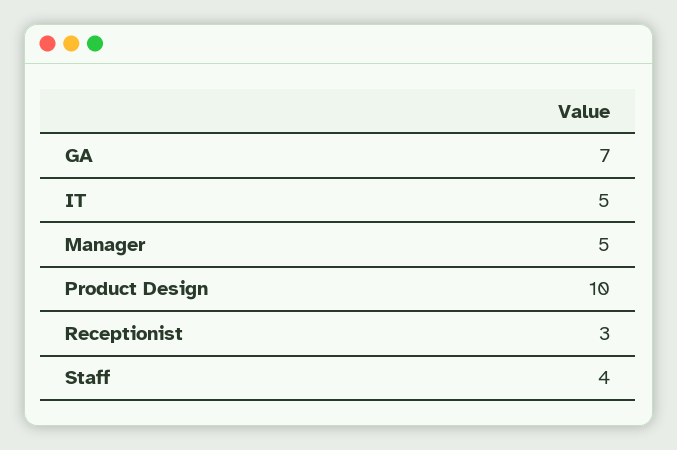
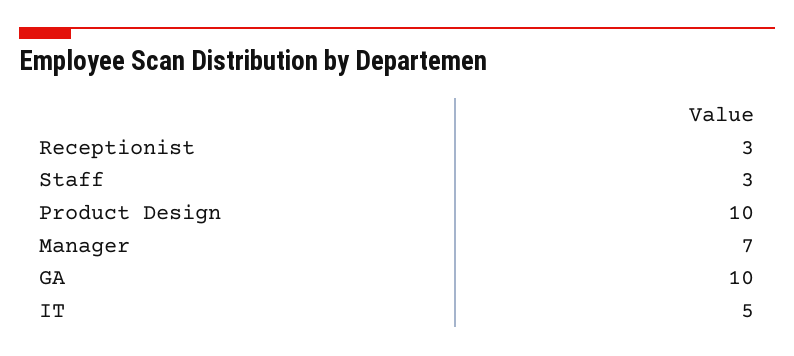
  {
-   "GA": 7,
+   "GA": 10,
    "IT": 5,
-   "Manager": 5,
+   "Manager": 7,
    "Product Design": 10,
    "Receptionist": 3,
-   "Staff": 4
+   "Staff": 3
  }

